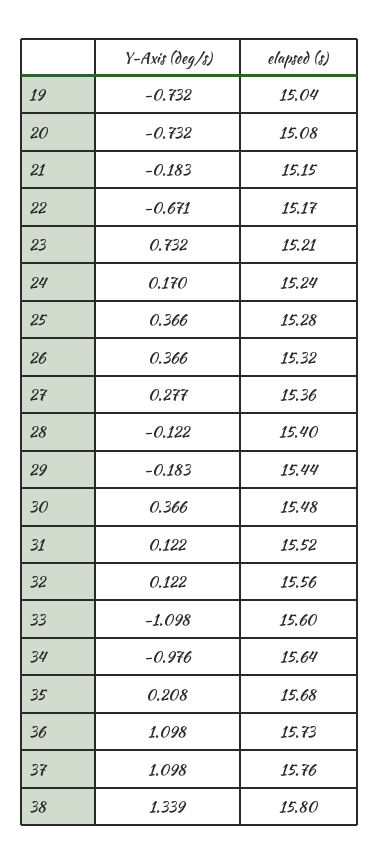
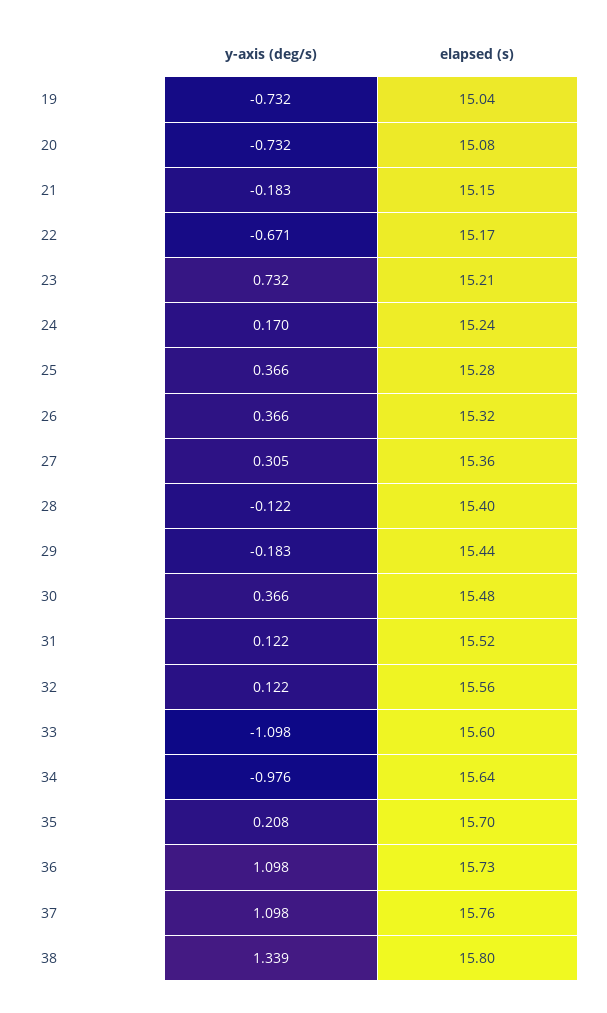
  {
    "Y-Axis (deg/s)": {
      "19": -0.732,
      "20": -0.732,
      "21": -0.183,
      "22": -0.671,
      "23": 0.732,
      "24": 0.17,
      "25": 0.366,
      "26": 0.366,
-     "27": 0.277,
+     "27": 0.305,
      "28": -0.122,
      "29": -0.183,
      "30": 0.366,
      "31": 0.122,
      "32": 0.122,
      "33": -1.098,
      "34": -0.976,
      "35": 0.208,
      "36": 1.098,
      "37": 1.098,
      "38": 1.339
    },
    "elapsed (s)": {
      "19": 15.04,
      "20": 15.08,
      "21": 15.15,
      "22": 15.17,
      "23": 15.21,
      "24": 15.24,
      "25": 15.28,
      "26": 15.32,
      "27": 15.36,
      "28": 15.4,
      "29": 15.44,
      "30": 15.48,
      "31": 15.52,
      "32": 15.56,
      "33": 15.6,
      "34": 15.64,
-     "35": 15.68,
+     "35": 15.7,
      "36": 15.73,
      "37": 15.76,
      "38": 15.8
    }
  }

